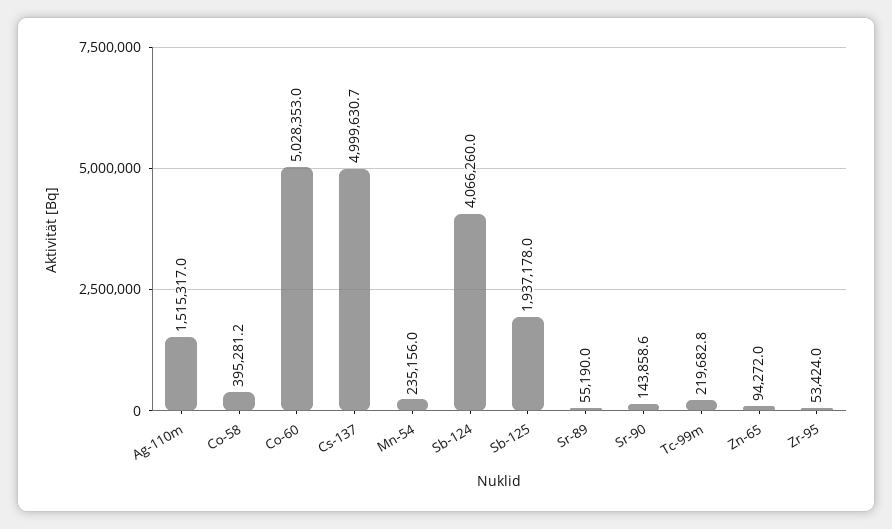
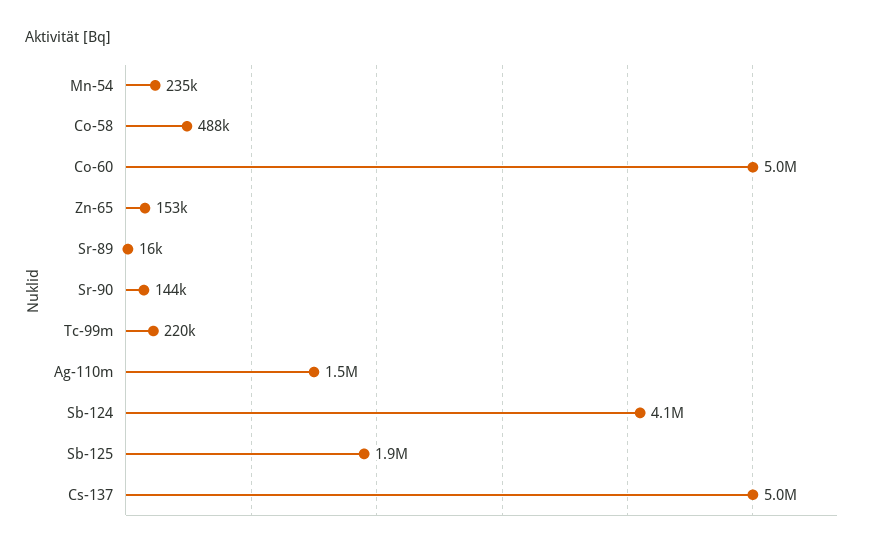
  {
    "Ag-110m": 1515317,
-   "Co-58": 395281.2,
+   "Co-58": 488000,
    "Co-60": 5028353,
    "Cs-137": 4999630.7,
    "Mn-54": 235156,
    "Sb-124": 4066260,
    "Sb-125": 1937178,
-   "Sr-89": 55190,
+   "Sr-89": 16000,
    "Sr-90": 143858.6,
    "Tc-99m": 219682.8,
-   "Zn-65": 94272,
+   "Zn-65": 153000
-   "Zr-95": 53424
  }

